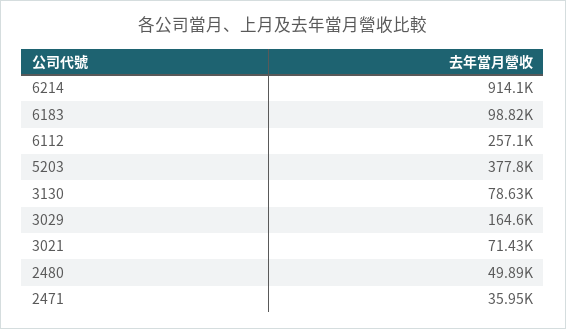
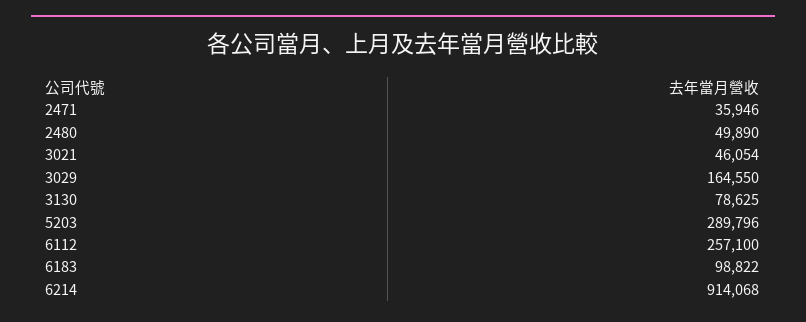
  {
    "6214": 914068,
    "6183": 98822,
    "6112": 257100,
-   "5203": 377800,
+   "5203": 289796,
    "3130": 78625,
    "3029": 164550,
-   "3021": 71430,
+   "3021": 46054,
    "2480": 49890,
    "2471": 35946
  }

